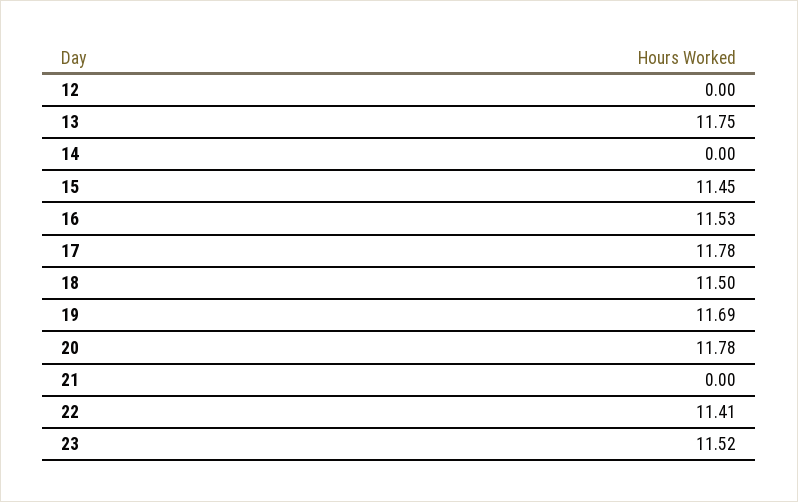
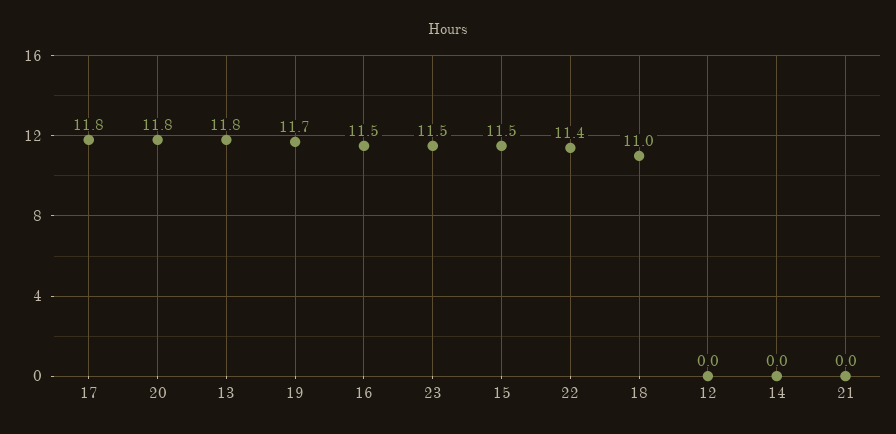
  {
    "12": 0,
    "13": 11.75,
    "14": 0,
    "15": 11.45,
    "16": 11.53,
    "17": 11.78,
-   "18": 11.5,
+   "18": 11,
    "19": 11.69,
    "20": 11.78,
    "21": 0,
    "22": 11.41,
    "23": 11.52
  }

